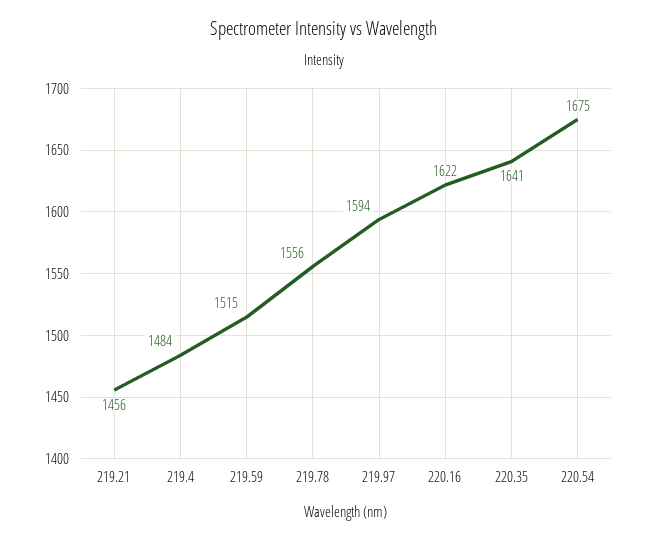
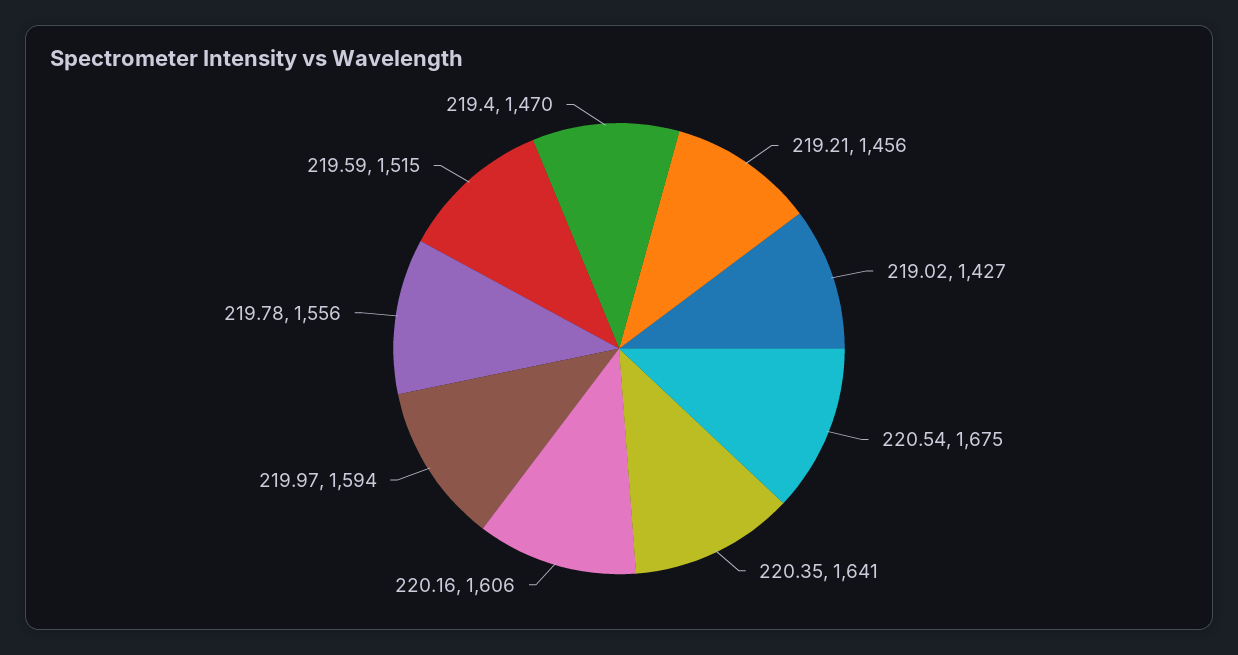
  {
    "219.21": 1456,
-   "219.4": 1484,
+   "219.4": 1470,
    "219.59": 1515,
    "219.78": 1556,
    "219.97": 1594,
-   "220.16": 1622,
+   "220.16": 1606,
    "220.35": 1641,
-   "220.54": 1675
+   "220.54": 1675,
+   "219.02": 1427
  }

